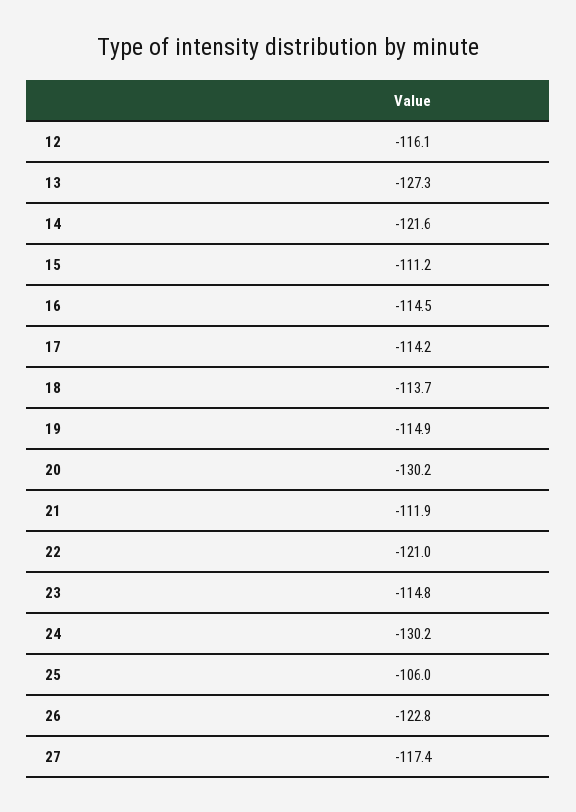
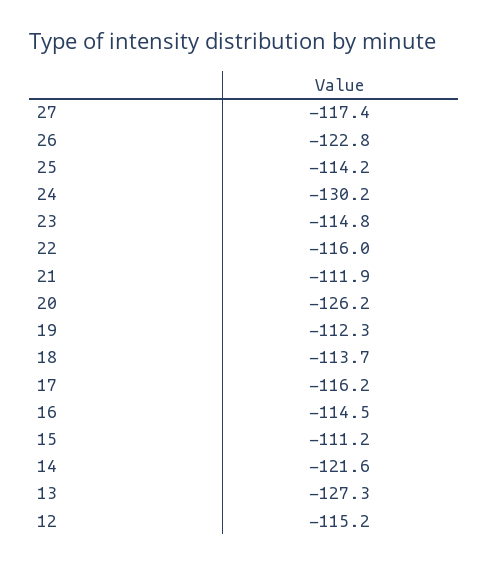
  {
-   "12": -116.1,
+   "12": -115.2,
    "13": -127.3,
    "14": -121.6,
    "15": -111.2,
    "16": -114.5,
-   "17": -114.2,
+   "17": -116.2,
    "18": -113.7,
-   "19": -114.9,
+   "19": -112.3,
-   "20": -130.2,
+   "20": -126.2,
    "21": -111.9,
-   "22": -121,
+   "22": -116,
    "23": -114.8,
    "24": -130.2,
-   "25": -106,
+   "25": -114.2,
    "26": -122.8,
    "27": -117.4
  }

